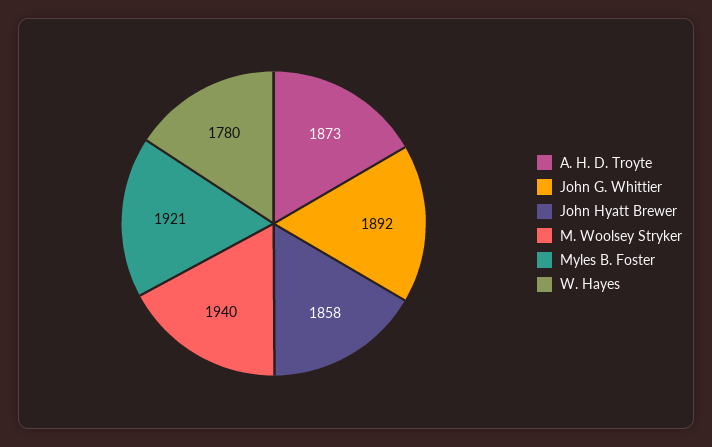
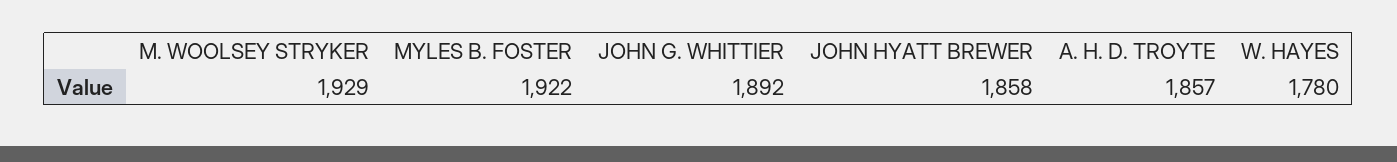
  {
-   "A. H. D. Troyte": 1873,
+   "A. H. D. Troyte": 1857,
    "John G. Whittier": 1892,
    "John Hyatt Brewer": 1858,
-   "M. Woolsey Stryker": 1940,
+   "M. Woolsey Stryker": 1929,
-   "Myles B. Foster": 1921,
+   "Myles B. Foster": 1922,
    "W. Hayes": 1780
  }

